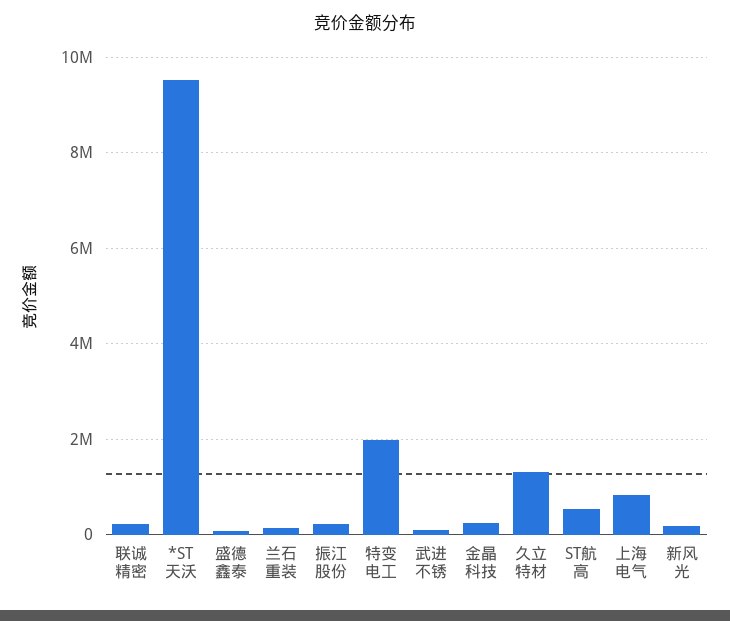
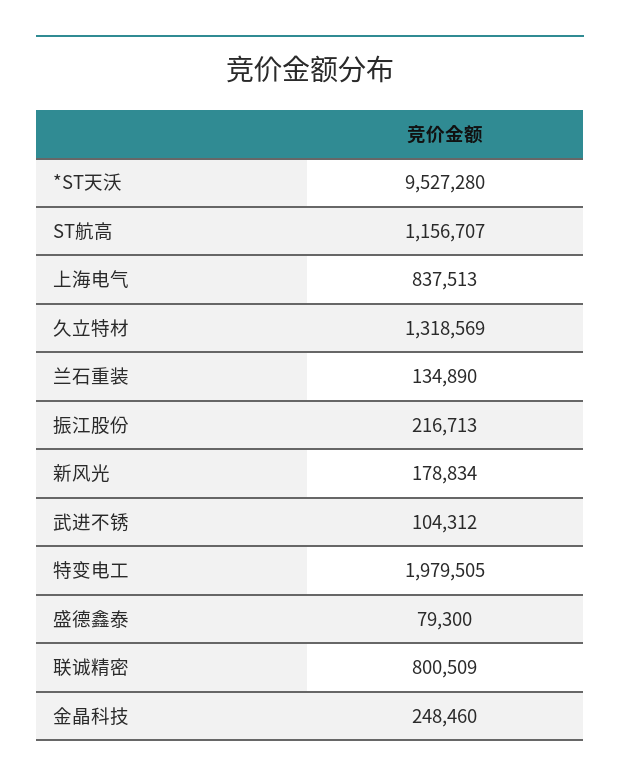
  {
-   "联诚精密": 200000,
+   "联诚精密": 800509,
    "*ST天沃": 9527280,
    "盛德鑫泰": 79300,
    "兰石重装": 134890,
    "振江股份": 216713,
    "特变电工": 1979505,
    "武进不锈": 104312,
    "金晶科技": 248460,
    "久立特材": 1318569,
-   "ST航高": 600000,
+   "ST航高": 1156707,
    "上海电气": 837513,
    "新风光": 178834
  }

